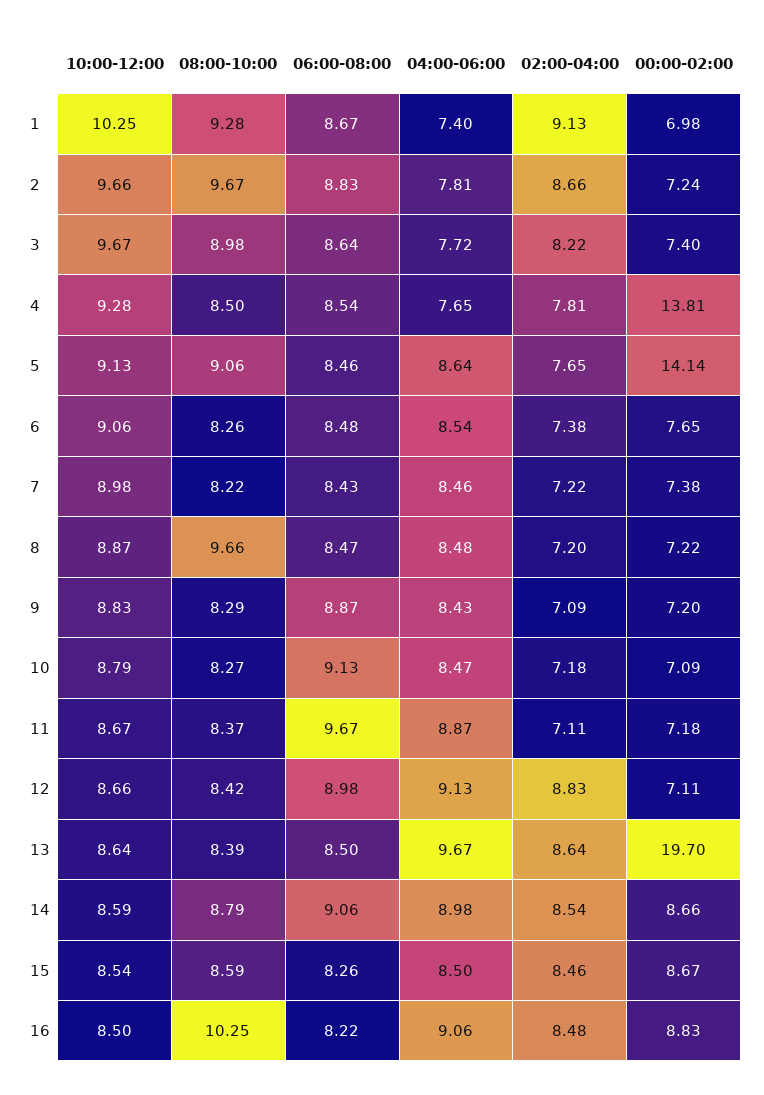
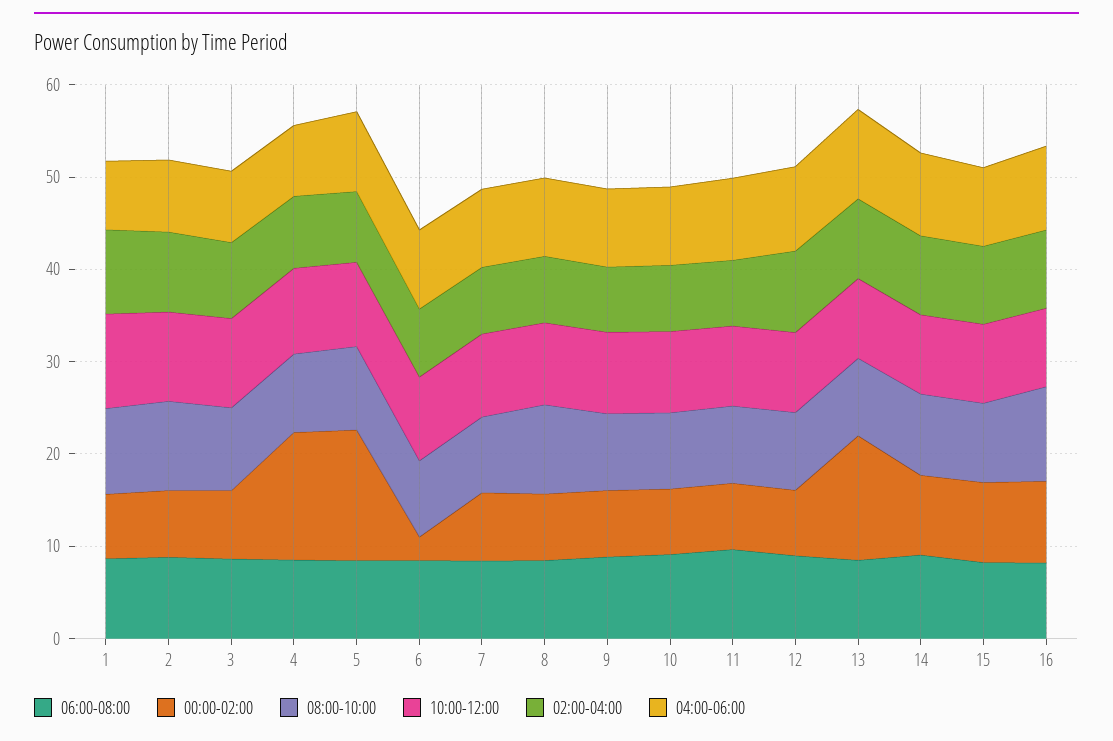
  {
    "10:00-12:00": {
      "1": 10.25,
      "2": 9.66,
      "3": 9.67,
      "4": 9.28,
      "5": 9.13,
      "6": 9.06,
      "7": 8.98,
      "8": 8.87,
      "9": 8.83,
      "10": 8.79,
      "11": 8.67,
      "12": 8.66,
      "13": 8.64,
      "14": 8.59,
      "15": 8.54,
      "16": 8.5
    },
    "08:00-10:00": {
      "1": 9.28,
      "2": 9.67,
      "3": 8.98,
      "4": 8.5,
      "5": 9.06,
      "6": 8.26,
      "7": 8.22,
      "8": 9.66,
      "9": 8.29,
      "10": 8.27,
      "11": 8.37,
      "12": 8.42,
      "13": 8.39,
      "14": 8.79,
      "15": 8.59,
      "16": 10.25
    },
    "06:00-08:00": {
      "1": 8.67,
      "2": 8.83,
      "3": 8.64,
      "4": 8.54,
      "5": 8.46,
      "6": 8.48,
      "7": 8.43,
      "8": 8.47,
      "9": 8.87,
      "10": 9.13,
      "11": 9.67,
      "12": 8.98,
      "13": 8.5,
      "14": 9.06,
      "15": 8.26,
      "16": 8.22
    },
    "04:00-06:00": {
      "1": 7.4,
      "2": 7.81,
      "3": 7.72,
      "4": 7.65,
      "5": 8.64,
      "6": 8.54,
      "7": 8.46,
      "8": 8.48,
      "9": 8.43,
      "10": 8.47,
      "11": 8.87,
      "12": 9.13,
      "13": 9.67,
      "14": 8.98,
      "15": 8.5,
      "16": 9.06
    },
    "02:00-04:00": {
      "1": 9.13,
      "2": 8.66,
      "3": 8.22,
      "4": 7.81,
      "5": 7.65,
      "6": 7.38,
      "7": 7.22,
      "8": 7.2,
      "9": 7.09,
      "10": 7.18,
      "11": 7.11,
      "12": 8.83,
      "13": 8.64,
      "14": 8.54,
      "15": 8.46,
      "16": 8.48
    },
    "00:00-02:00": {
      "1": 6.98,
      "2": 7.24,
      "3": 7.4,
      "4": 13.81,
      "5": 14.14,
-     "6": 7.65,
+     "6": 2,
      "7": 7.38,
      "8": 7.22,
      "9": 7.2,
      "10": 7.09,
      "11": 7.18,
      "12": 7.11,
-     "13": 19.7,
+     "13": 14,
      "14": 8.66,
      "15": 8.67,
      "16": 8.83
    }
  }

